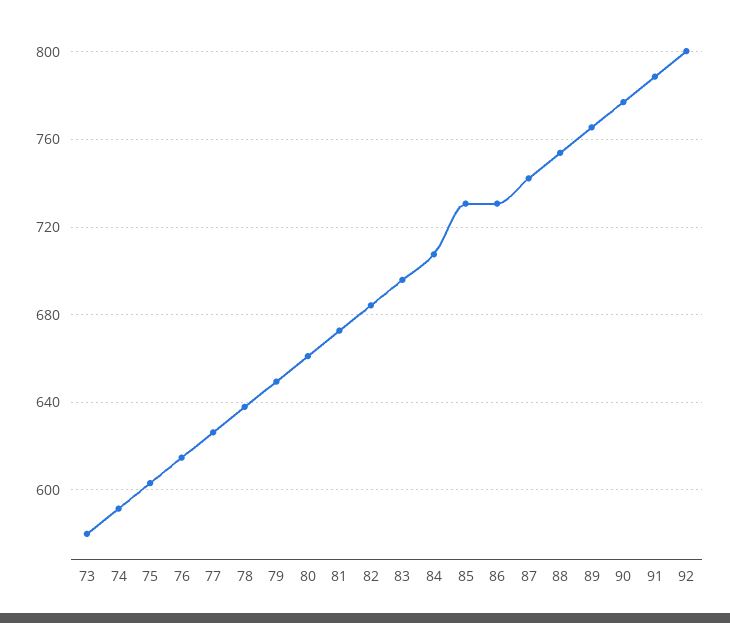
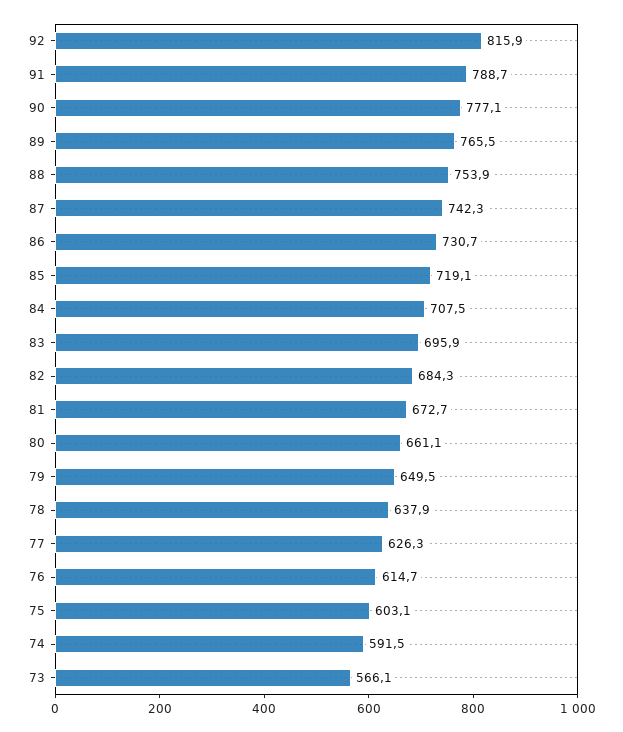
  {
-   "73": 580,
+   "73": 566.1,
    "74": 591.5,
    "75": 603.1,
    "76": 614.7,
    "77": 626.3,
    "78": 637.9,
    "79": 649.5,
    "80": 661.1,
    "81": 672.7,
    "82": 684.3,
    "83": 695.9,
    "84": 707.5,
-   "85": 730,
+   "85": 719.1,
    "86": 730.7,
    "87": 742.3,
    "88": 753.9,
    "89": 765.5,
    "90": 777.1,
    "91": 788.7,
-   "92": 800
+   "92": 815.9
  }

